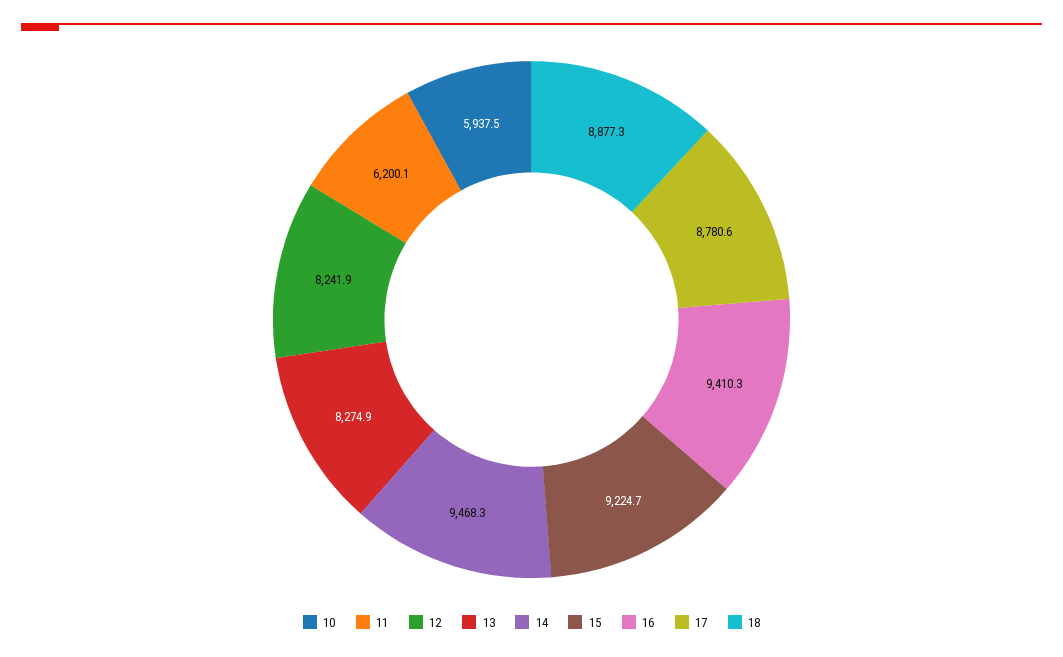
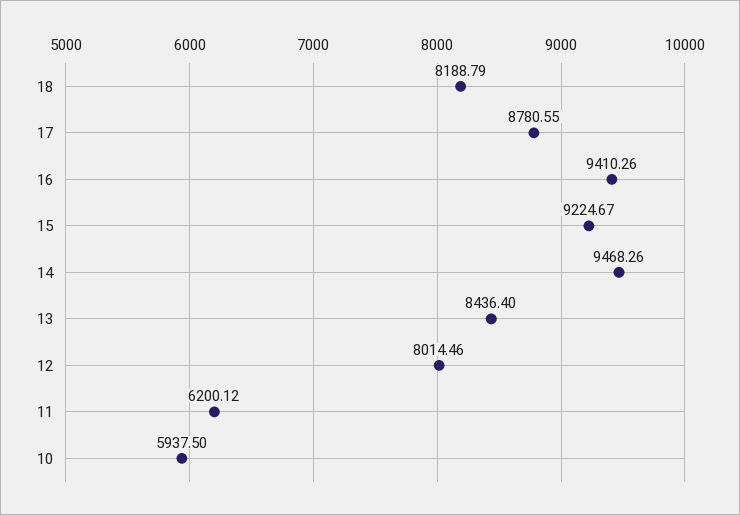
  {
    "10": 5937.5,
    "11": 6200.12,
-   "12": 8241.9,
+   "12": 8014.46,
-   "13": 8274.9,
+   "13": 8436.4,
    "14": 9468.26,
    "15": 9224.67,
    "16": 9410.26,
    "17": 8780.55,
-   "18": 8877.3
+   "18": 8188.79
  }

